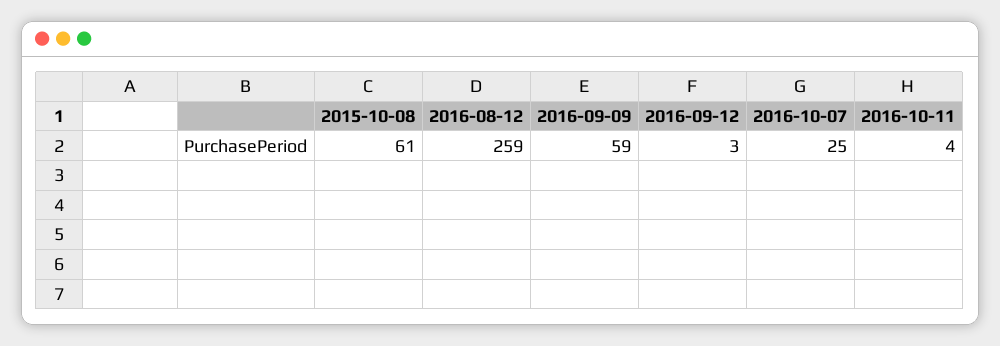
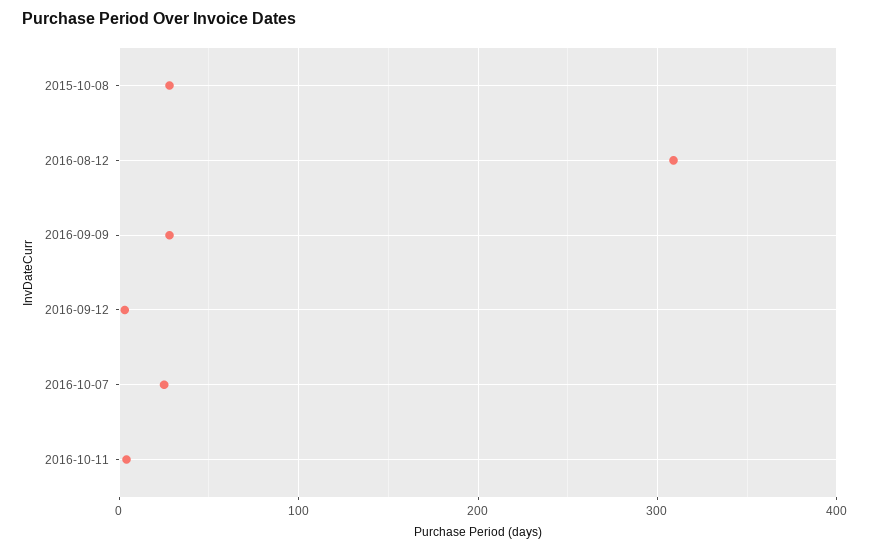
  {
-   "2015-10-08": 61,
+   "2015-10-08": 30,
-   "2016-08-12": 259,
+   "2016-08-12": 310,
-   "2016-09-09": 59,
+   "2016-09-09": 30,
    "2016-09-12": 3,
    "2016-10-07": 25,
    "2016-10-11": 4
  }

